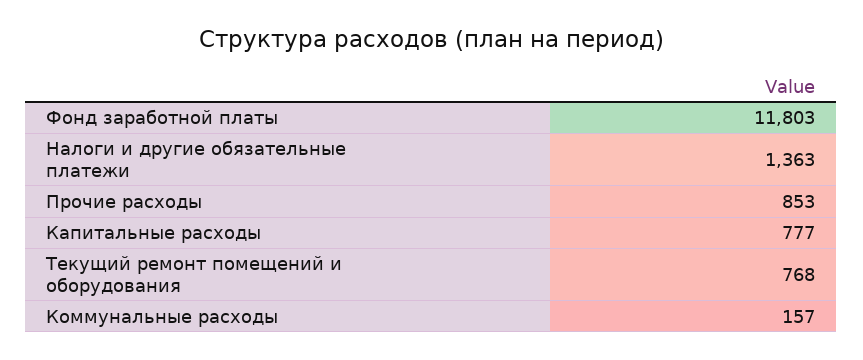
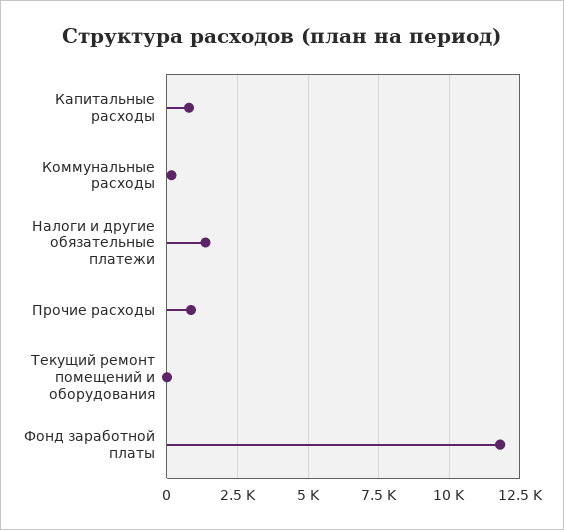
  {
    "Фонд заработной платы": 11803,
    "Налоги и другие обязательные платежи": 1363,
    "Прочие расходы": 853,
    "Капитальные расходы": 777,
-   "Текущий ремонт помещений и оборудования": 768,
+   "Текущий ремонт помещений и оборудования": 0,
    "Коммунальные расходы": 157
  }

